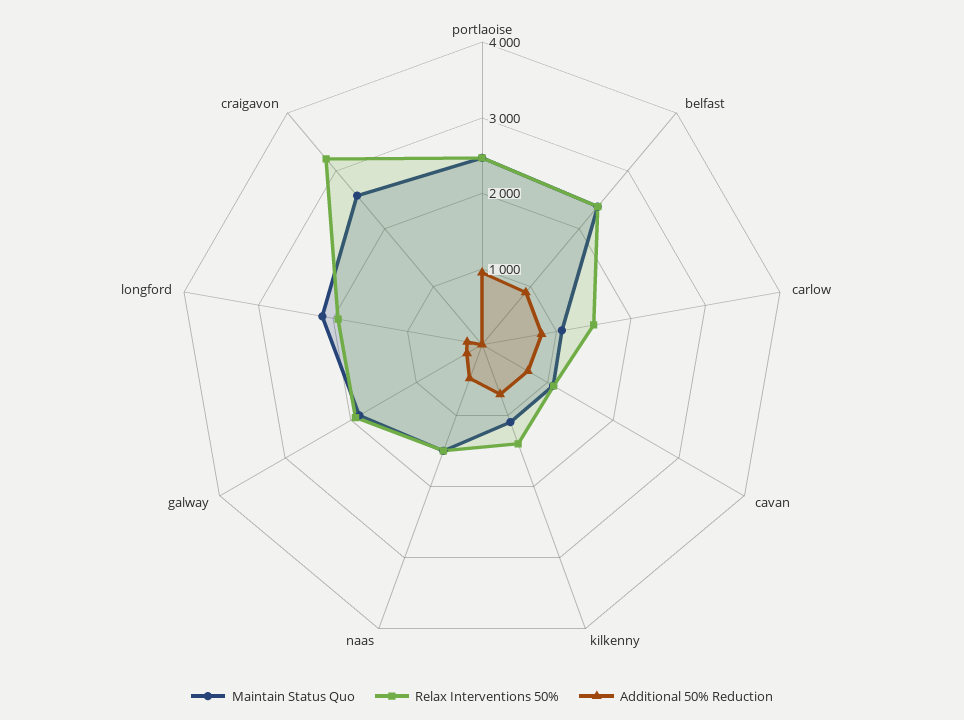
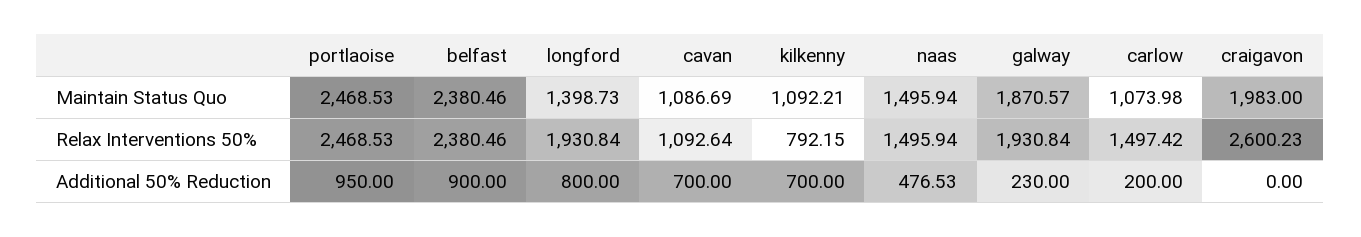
  {
    "Maintain Status Quo": {
      "portlaoise": 2468.53,
      "belfast": 2380.46,
      "carlow": 1073.98,
      "cavan": 1086.69,
      "kilkenny": 1092.21,
      "naas": 1495.94,
      "galway": 1870.57,
-     "longford": 2200,
+     "longford": 1398.73,
-     "craigavon": 2600
+     "craigavon": 1983
    },
    "Relax Interventions 50%": {
      "portlaoise": 2468.53,
      "belfast": 2380.46,
      "carlow": 1497.42,
      "cavan": 1092.64,
-     "kilkenny": 1400,
+     "kilkenny": 792.15,
      "naas": 1495.94,
      "galway": 1930.84,
      "longford": 1930.84,
-     "craigavon": 3200
+     "craigavon": 2600.23
    },
    "Additional 50% Reduction": {
      "portlaoise": 950,
      "belfast": 900,
-     "carlow": 800,
+     "carlow": 200,
      "cavan": 700,
      "kilkenny": 700,
      "naas": 476.53,
      "galway": 230,
-     "longford": 200,
+     "longford": 800,
      "craigavon": 0
    }
  }

